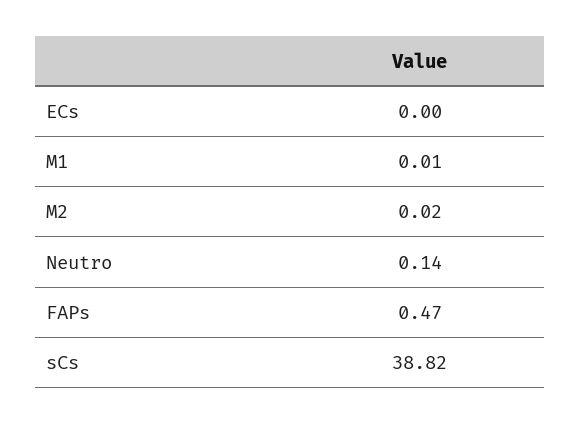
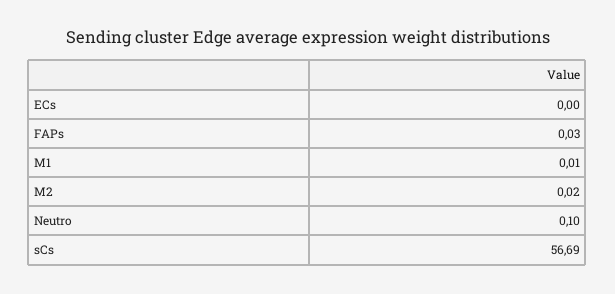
  {
    "ECs": 0,
    "M1": 0.01,
    "M2": 0.02,
-   "Neutro": 0.14,
+   "Neutro": 0.1,
-   "FAPs": 0.47,
+   "FAPs": 0.03,
-   "sCs": 38.82
+   "sCs": 56.69
  }

